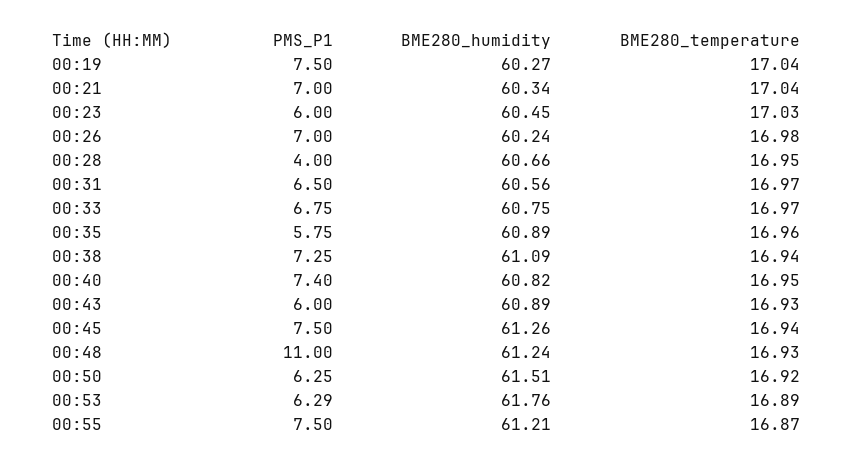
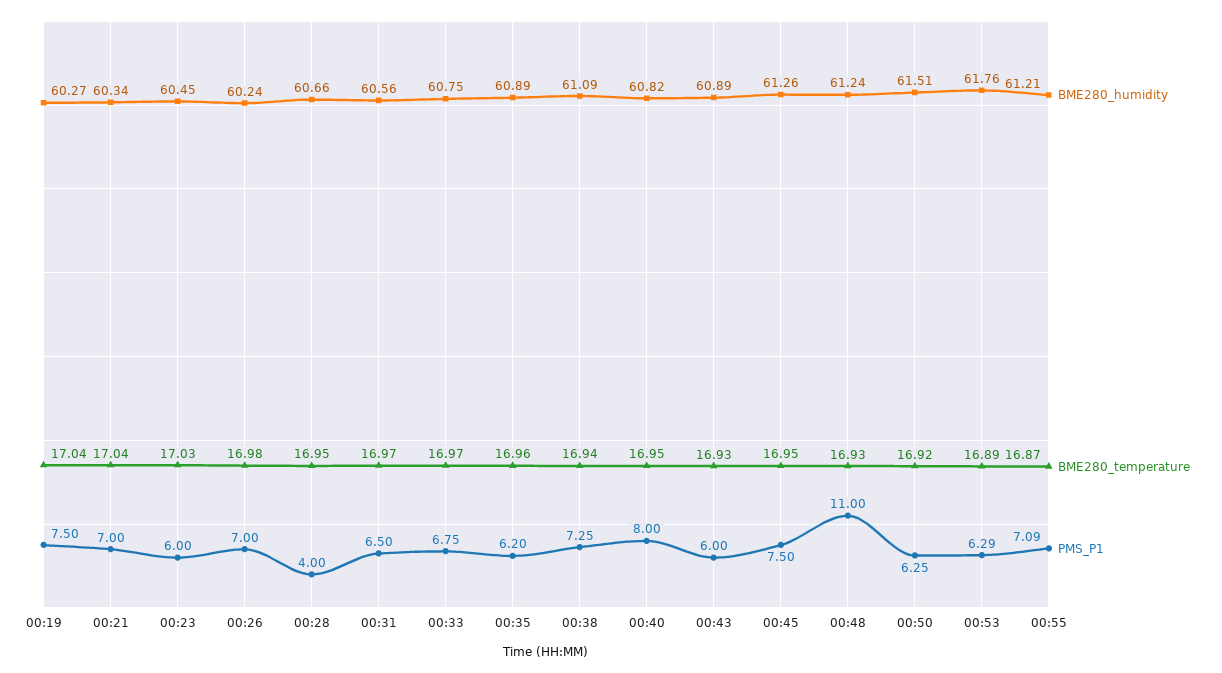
  {
    "PMS_P1": {
      "00:19": 7.5,
      "00:21": 7,
      "00:23": 6,
      "00:26": 7,
      "00:28": 4,
      "00:31": 6.5,
      "00:33": 6.75,
-     "00:35": 5.75,
+     "00:35": 6.2,
      "00:38": 7.25,
-     "00:40": 7.4,
+     "00:40": 8,
      "00:43": 6,
      "00:45": 7.5,
      "00:48": 11,
      "00:50": 6.25,
      "00:53": 6.29,
-     "00:55": 7.5
+     "00:55": 7.09
    },
    "BME280_humidity": {
      "00:19": 60.27,
      "00:21": 60.34,
      "00:23": 60.45,
      "00:26": 60.24,
      "00:28": 60.66,
      "00:31": 60.56,
      "00:33": 60.75,
      "00:35": 60.89,
      "00:38": 61.09,
      "00:40": 60.82,
      "00:43": 60.89,
      "00:45": 61.26,
      "00:48": 61.24,
      "00:50": 61.51,
      "00:53": 61.76,
      "00:55": 61.21
    },
    "BME280_temperature": {
      "00:19": 17.04,
      "00:21": 17.04,
      "00:23": 17.03,
      "00:26": 16.98,
      "00:28": 16.95,
      "00:31": 16.97,
      "00:33": 16.97,
      "00:35": 16.96,
      "00:38": 16.94,
      "00:40": 16.95,
      "00:43": 16.93,
-     "00:45": 16.94,
+     "00:45": 16.95,
      "00:48": 16.93,
      "00:50": 16.92,
      "00:53": 16.89,
      "00:55": 16.87
    }
  }

